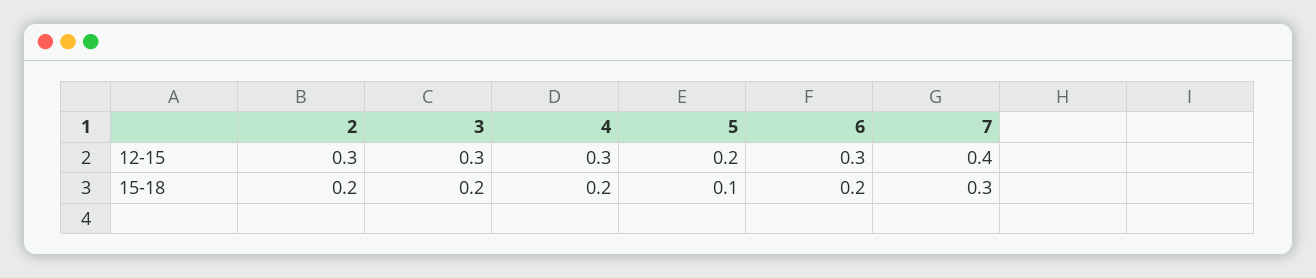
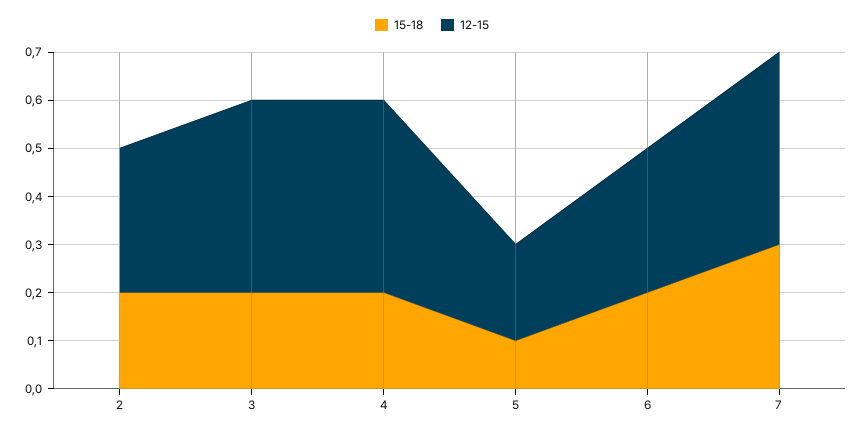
  {
    "12-15": {
      "2": 0.3,
-     "3": 0.3,
+     "3": 0.4,
-     "4": 0.3,
+     "4": 0.4,
      "5": 0.2,
      "6": 0.3,
      "7": 0.4
    },
    "15-18": {
      "2": 0.2,
      "3": 0.2,
      "4": 0.2,
      "5": 0.1,
      "6": 0.2,
      "7": 0.3
    }
  }

